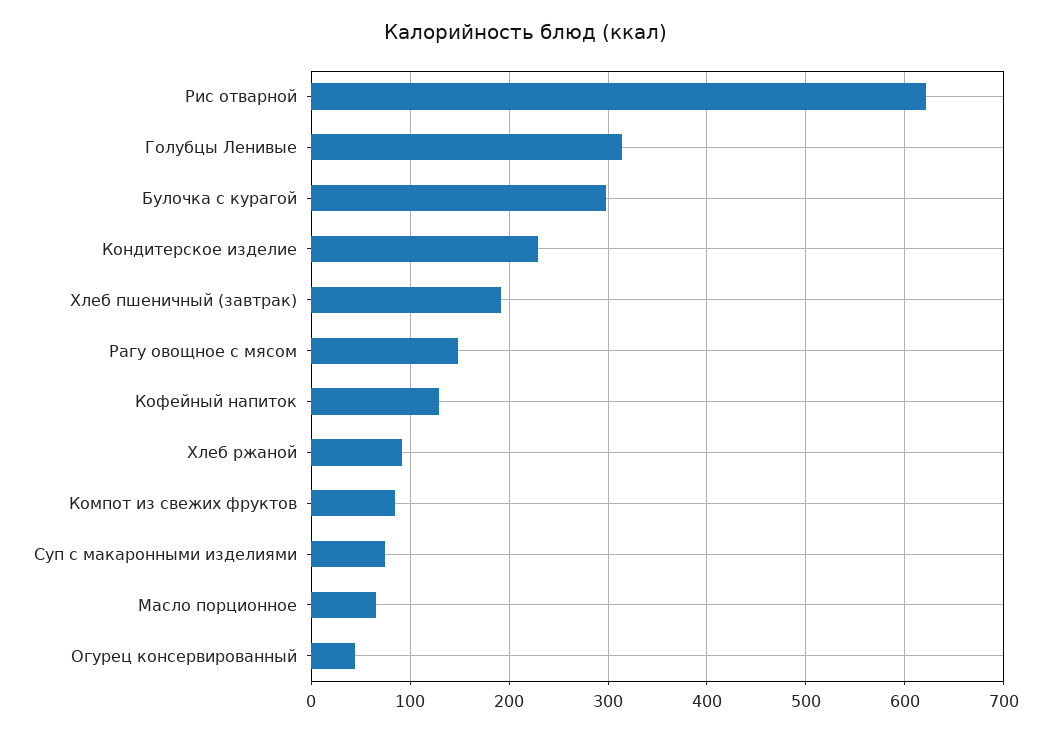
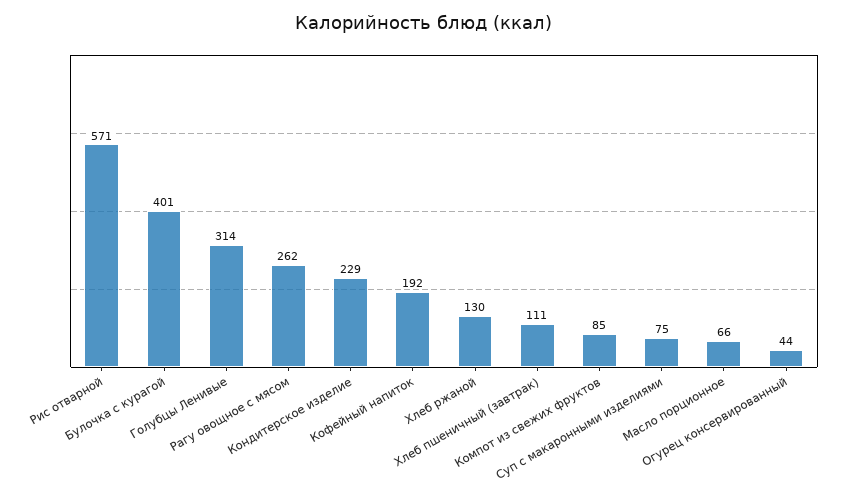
  {
-   "Рис отварной": 620,
+   "Рис отварной": 571,
    "Голубцы Ленивые": 314,
-   "Булочка с курагой": 300,
+   "Булочка с курагой": 401,
    "Кондитерское изделие": 229,
-   "Хлеб пшеничный (завтрак)": 190,
+   "Хлеб пшеничный (завтрак)": 111,
-   "Рагу овощное с мясом": 150,
+   "Рагу овощное с мясом": 262,
-   "Кофейный напиток": 130,
+   "Кофейный напиток": 192,
-   "Хлеб ржаной": 90,
+   "Хлеб ржаной": 130,
    "Компот из свежих фруктов": 85,
    "Суп с макаронными изделиями": 75,
    "Масло порционное": 66,
    "Огурец консервированный": 44
  }

